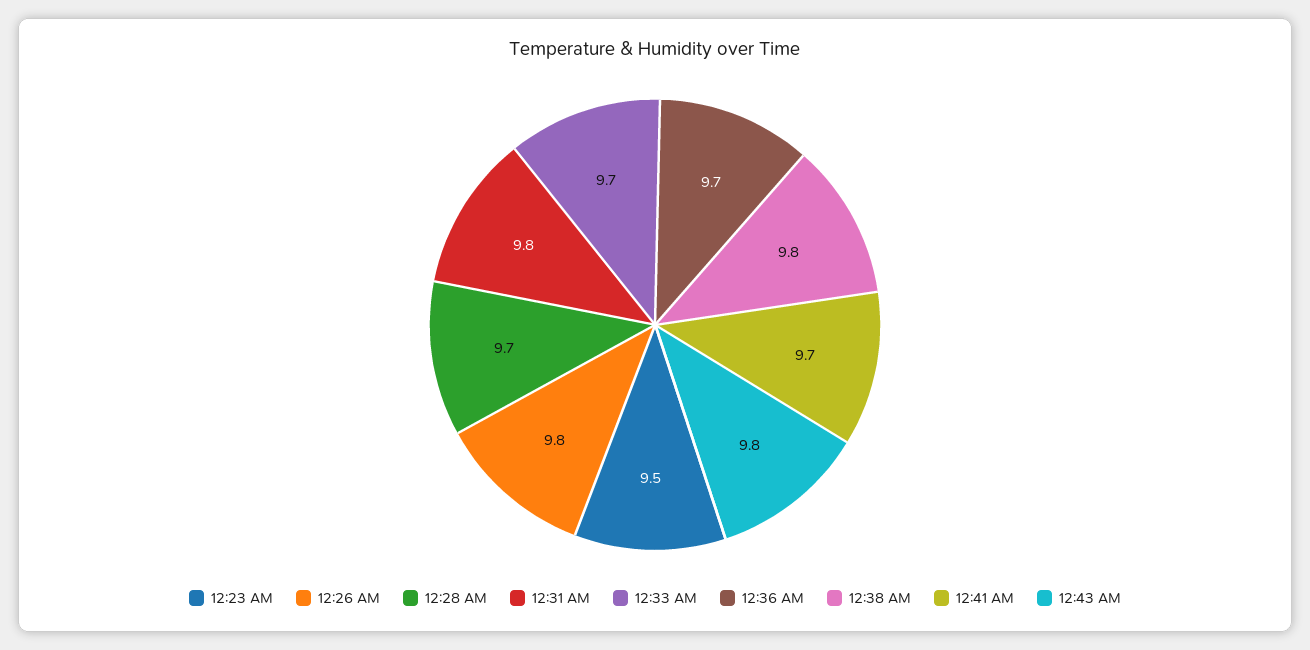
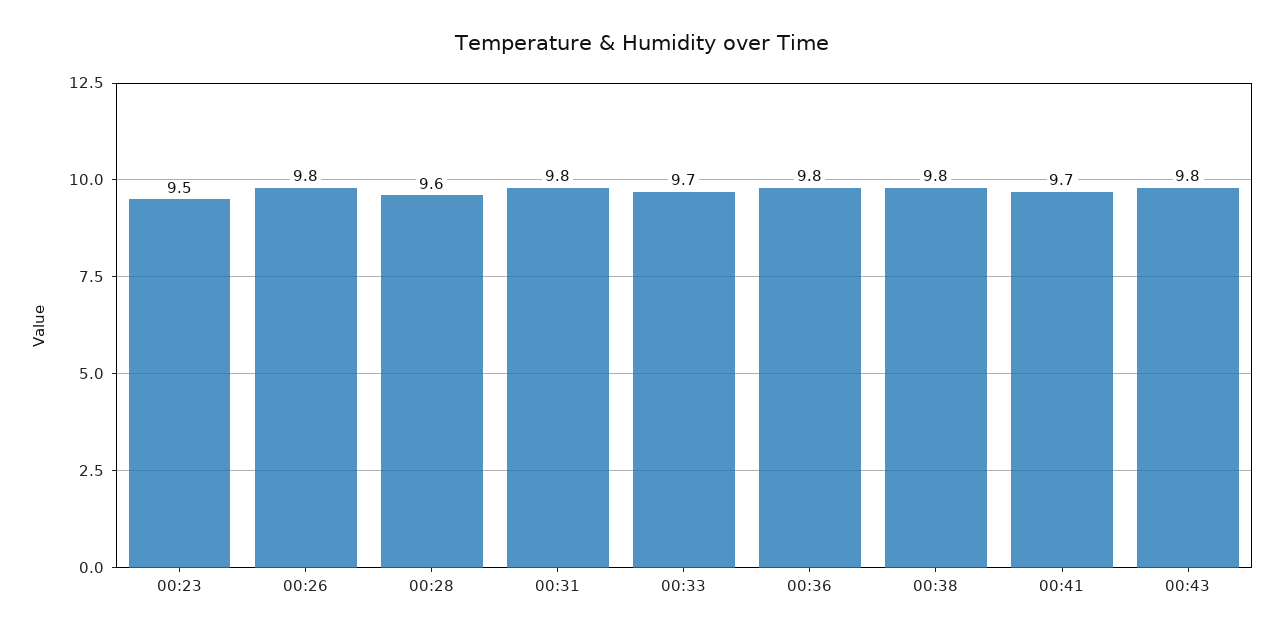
  {
    "12:23 AM": 9.5,
    "12:26 AM": 9.8,
-   "12:28 AM": 9.7,
+   "12:28 AM": 9.6,
    "12:31 AM": 9.8,
    "12:33 AM": 9.7,
-   "12:36 AM": 9.7,
+   "12:36 AM": 9.8,
    "12:38 AM": 9.8,
    "12:41 AM": 9.7,
    "12:43 AM": 9.8
  }

